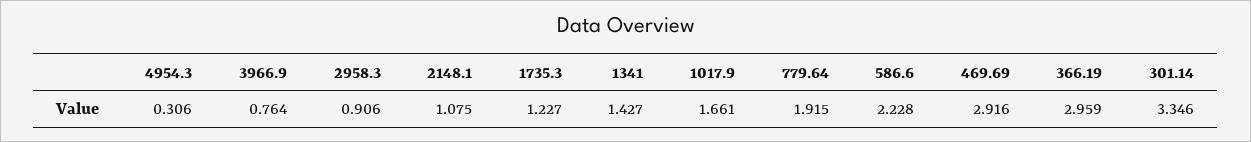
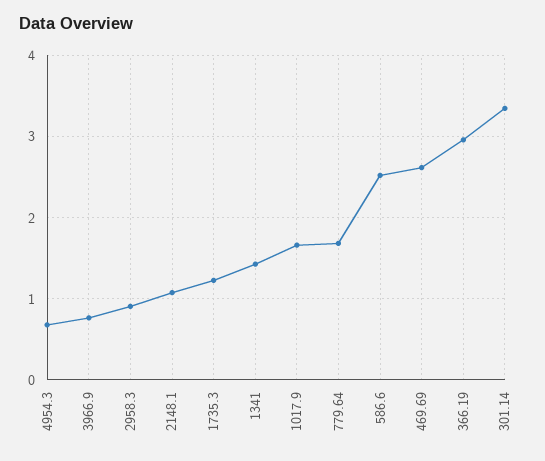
  {
-   "4954.3": 0.306,
+   "4954.3": 0.7,
    "3966.9": 0.764,
    "2958.3": 0.906,
    "2148.1": 1.075,
    "1735.3": 1.227,
    "1341": 1.427,
    "1017.9": 1.661,
-   "779.64": 1.915,
+   "779.64": 1.7,
-   "586.6": 2.228,
+   "586.6": 2.5,
-   "469.69": 2.916,
+   "469.69": 2.6,
    "366.19": 2.959,
    "301.14": 3.346
  }

